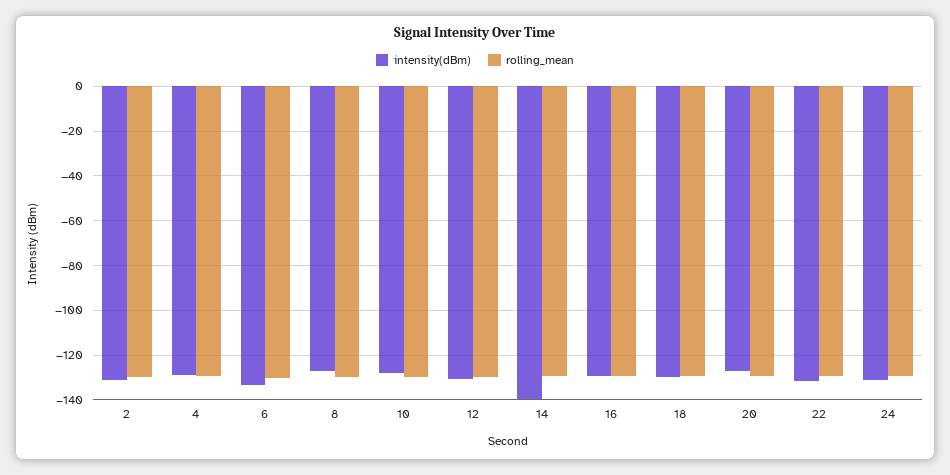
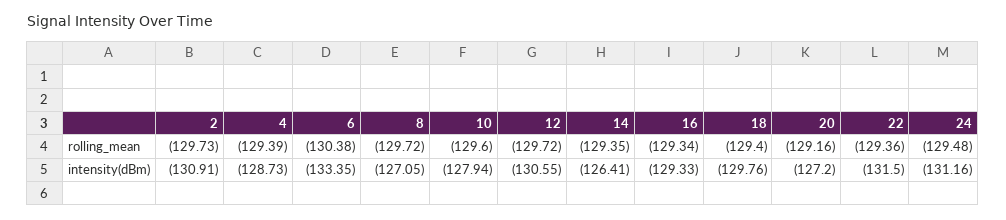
  {
    "intensity(dBm)": {
      "2": -130.91,
      "4": -128.73,
      "6": -133.35,
      "8": -127.05,
      "10": -127.94,
      "12": -130.55,
-     "14": -140,
+     "14": -126.41,
      "16": -129.33,
      "18": -129.76,
      "20": -127.2,
      "22": -131.5,
      "24": -131.16
    },
    "rolling_mean": {
      "2": -129.73,
      "4": -129.39,
      "6": -130.38,
      "8": -129.72,
      "10": -129.6,
      "12": -129.72,
      "14": -129.35,
      "16": -129.34,
      "18": -129.4,
      "20": -129.16,
      "22": -129.36,
      "24": -129.48
    }
  }

